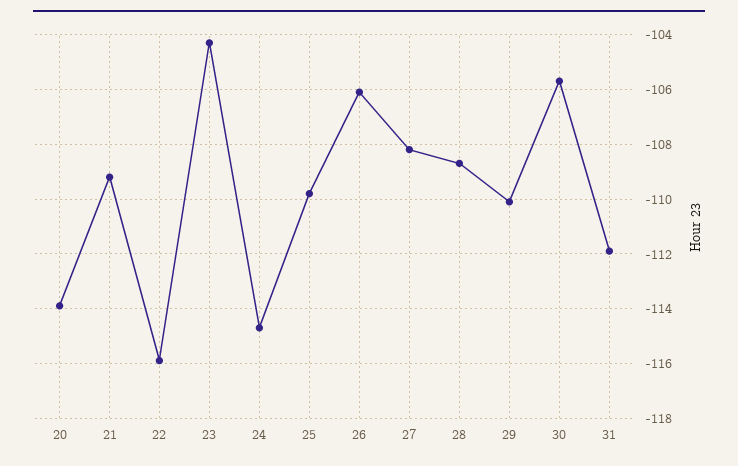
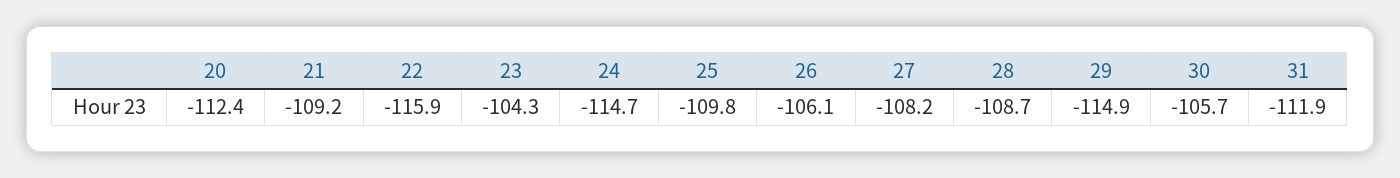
  {
-   "20": -114,
+   "20": -112.4,
    "21": -109.2,
    "22": -115.9,
    "23": -104.3,
    "24": -114.7,
    "25": -109.8,
    "26": -106.1,
    "27": -108.2,
    "28": -108.7,
-   "29": -110,
+   "29": -114.9,
    "30": -105.7,
    "31": -111.9
  }

